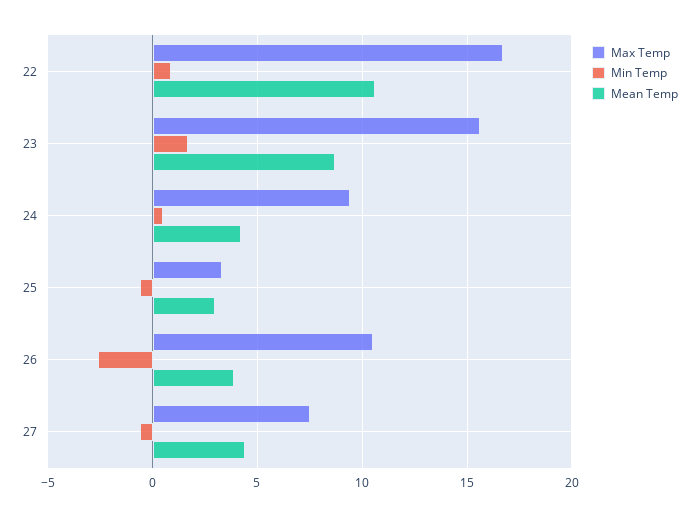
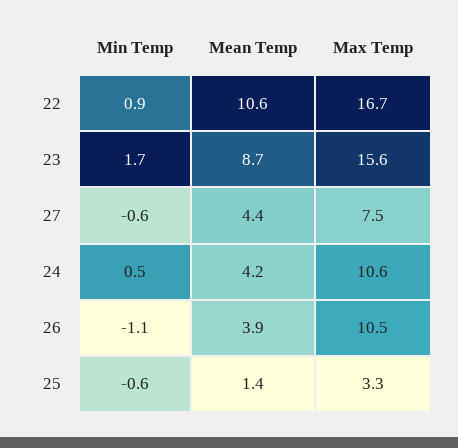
  {
    "Max Temp": {
      "22": 16.7,
      "23": 15.6,
-     "24": 9.5,
+     "24": 10.6,
      "25": 3.3,
      "26": 10.5,
      "27": 7.5
    },
    "Min Temp": {
      "22": 0.9,
      "23": 1.7,
      "24": 0.5,
      "25": -0.6,
-     "26": -2.5,
+     "26": -1.1,
      "27": -0.6
    },
    "Mean Temp": {
      "22": 10.6,
      "23": 8.7,
      "24": 4.2,
-     "25": 3,
+     "25": 1.4,
      "26": 3.9,
      "27": 4.4
    }
  }

